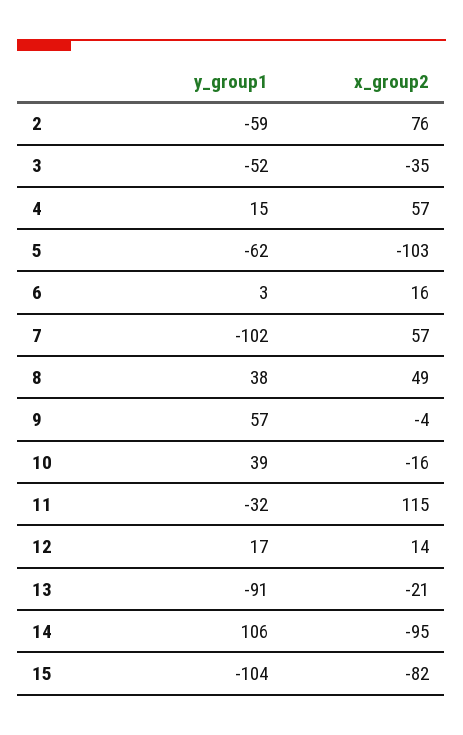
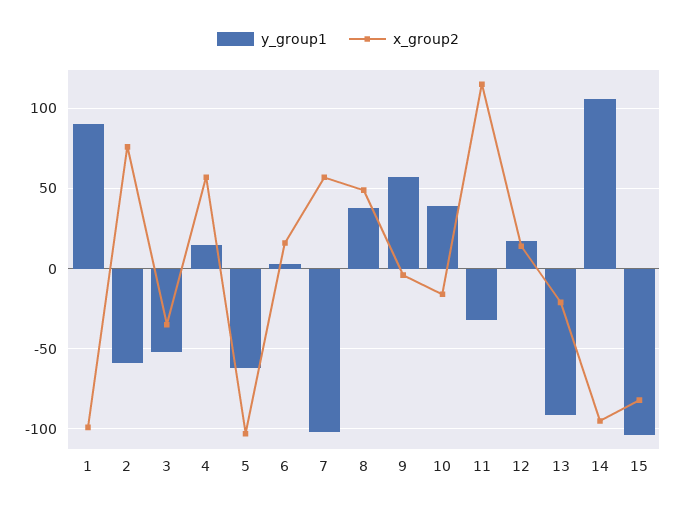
  {
    "y_group1": {
      "2": -59,
      "3": -52,
      "4": 15,
      "5": -62,
      "6": 3,
      "7": -102,
      "8": 38,
      "9": 57,
      "10": 39,
      "11": -32,
      "12": 17,
      "13": -91,
      "14": 106,
-     "15": -104
+     "15": -104,
+     "1": 90
    },
    "x_group2": {
      "2": 76,
      "3": -35,
      "4": 57,
      "5": -103,
      "6": 16,
      "7": 57,
      "8": 49,
      "9": -4,
      "10": -16,
      "11": 115,
      "12": 14,
      "13": -21,
      "14": -95,
-     "15": -82
+     "15": -82,
+     "1": -100
    }
  }

